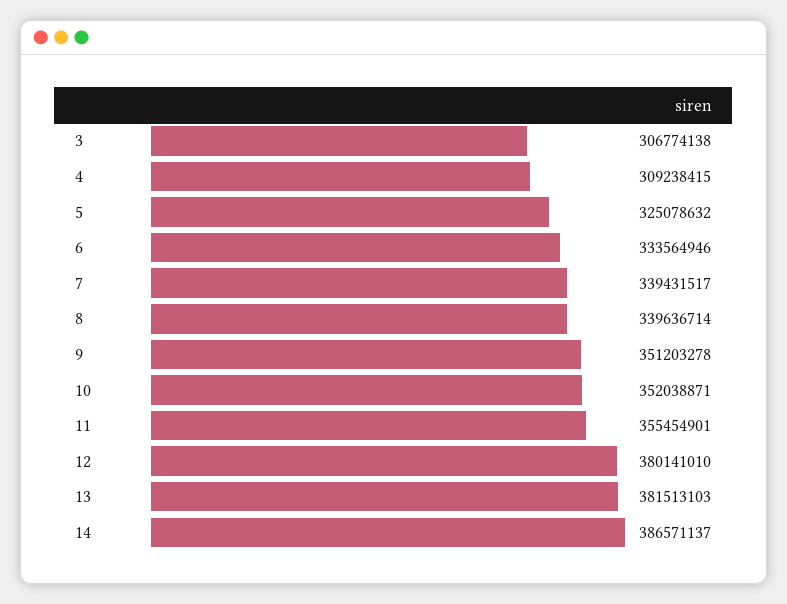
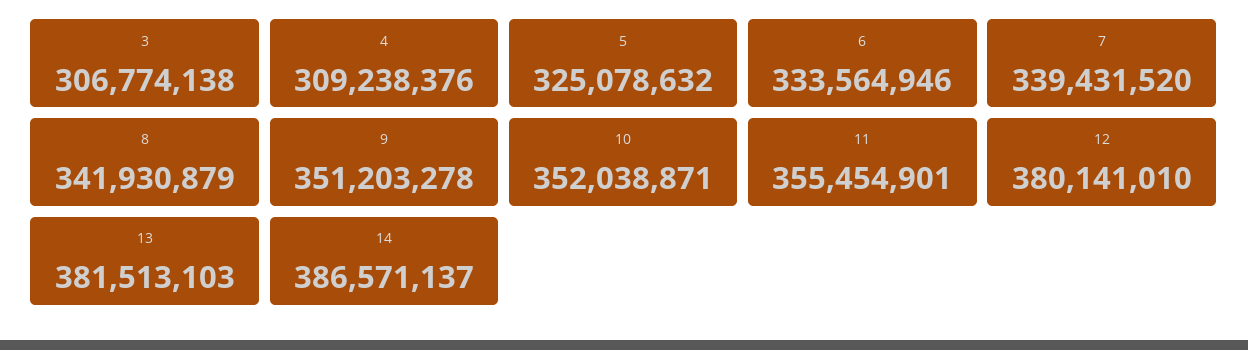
  {
    "3": 306774138,
-   "4": 309238415,
+   "4": 309238376,
    "5": 325078632,
    "6": 333564946,
-   "7": 339431517,
+   "7": 339431520,
-   "8": 339636714,
+   "8": 341930879,
    "9": 351203278,
    "10": 352038871,
    "11": 355454901,
    "12": 380141010,
    "13": 381513103,
    "14": 386571137
  }

